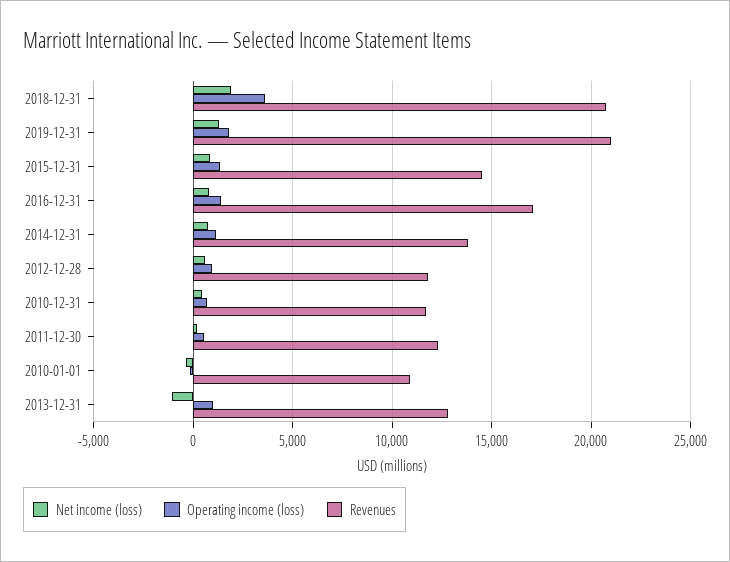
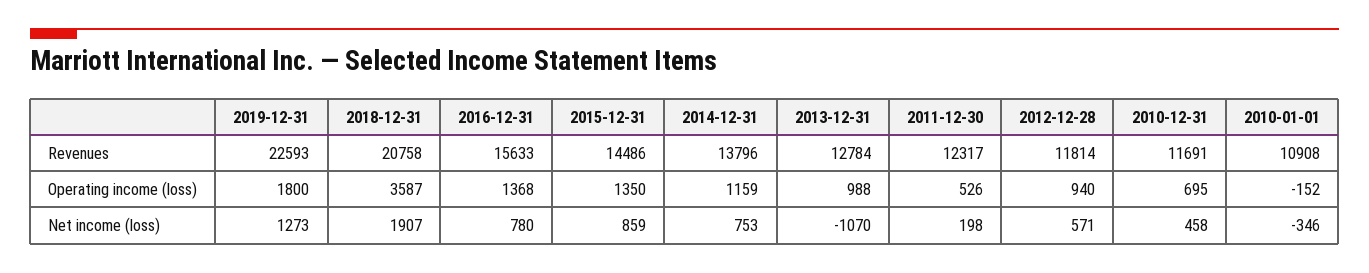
  {
    "Net income (loss)": {
      "2018-12-31": 1907,
      "2019-12-31": 1273,
      "2015-12-31": 859,
      "2016-12-31": 780,
      "2014-12-31": 753,
      "2012-12-28": 571,
      "2010-12-31": 458,
      "2011-12-30": 198,
      "2010-01-01": -346,
      "2013-12-31": -1070
    },
    "Operating income (loss)": {
      "2018-12-31": 3587,
      "2019-12-31": 1800,
      "2015-12-31": 1350,
      "2016-12-31": 1368,
      "2014-12-31": 1159,
      "2012-12-28": 940,
      "2010-12-31": 695,
      "2011-12-30": 526,
      "2010-01-01": -152,
      "2013-12-31": 988
    },
    "Revenues": {
      "2018-12-31": 20758,
-     "2019-12-31": 21000,
+     "2019-12-31": 22593,
      "2015-12-31": 14486,
-     "2016-12-31": 17000,
+     "2016-12-31": 15633,
      "2014-12-31": 13796,
      "2012-12-28": 11814,
      "2010-12-31": 11691,
      "2011-12-30": 12317,
      "2010-01-01": 10908,
      "2013-12-31": 12784
    }
  }

